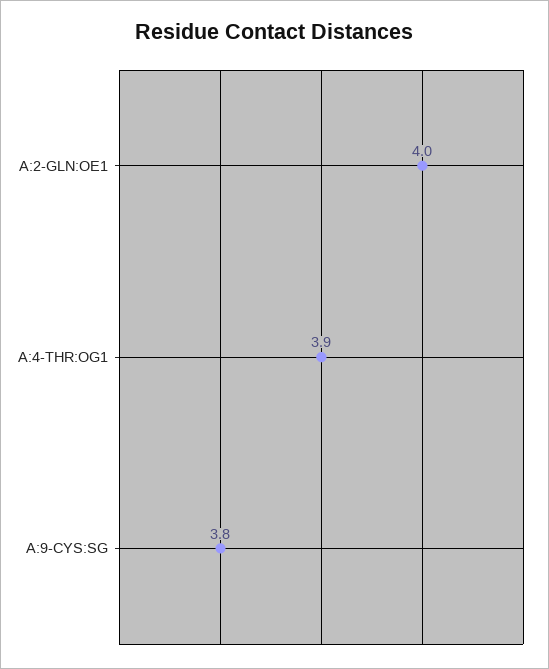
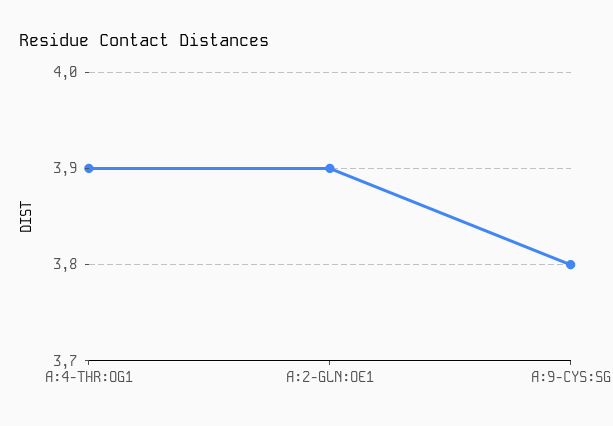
  {
-   "A:2-GLN:OE1": 4,
+   "A:2-GLN:OE1": 3.9,
    "A:4-THR:OG1": 3.9,
    "A:9-CYS:SG": 3.8
  }

